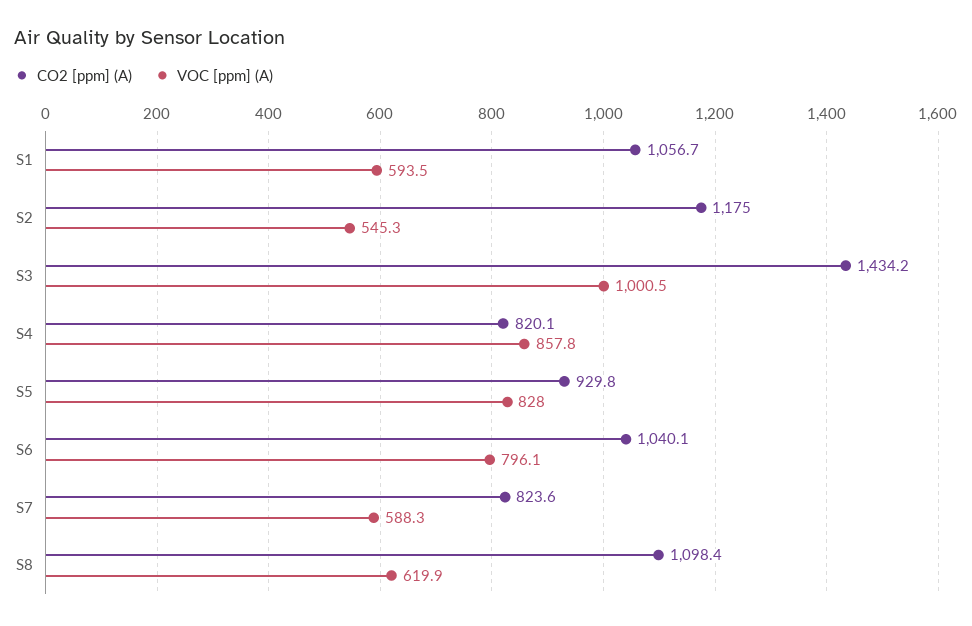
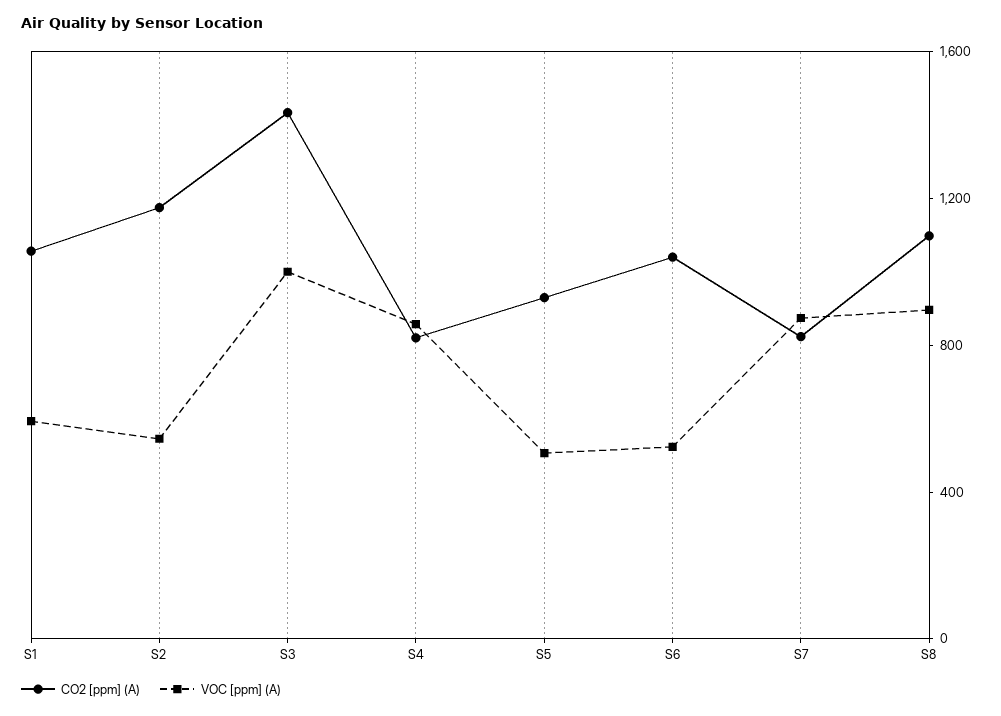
  {
    "CO2 [ppm] (A)": {
      "S1": 1056.7,
      "S2": 1175,
      "S3": 1434.2,
      "S4": 820.1,
      "S5": 929.8,
      "S6": 1040.1,
      "S7": 823.6,
      "S8": 1098.4
    },
    "VOC [ppm] (A)": {
      "S1": 593.5,
      "S2": 545.3,
      "S3": 1000.5,
      "S4": 857.8,
-     "S5": 828,
+     "S5": 500,
-     "S6": 796.1,
+     "S6": 500,
-     "S7": 588.3,
+     "S7": 900,
-     "S8": 619.9
+     "S8": 900
    }
  }

